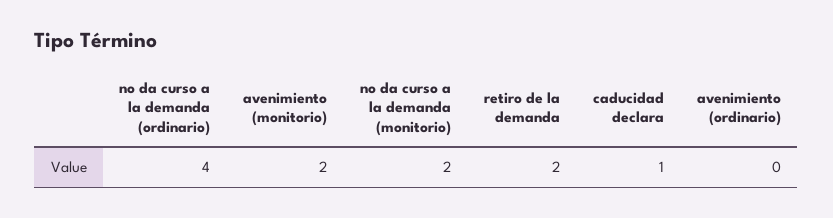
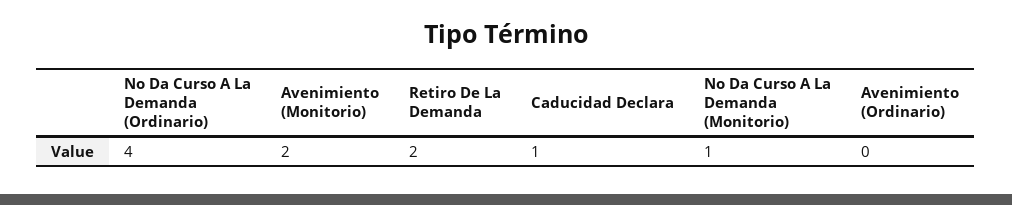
  {
    "no da curso a la demanda (ordinario)": 4,
    "avenimiento (monitorio)": 2,
-   "no da curso a la demanda (monitorio)": 2,
+   "no da curso a la demanda (monitorio)": 1,
    "retiro de la demanda": 2,
    "caducidad declara": 1,
    "avenimiento (ordinario)": 0
  }

